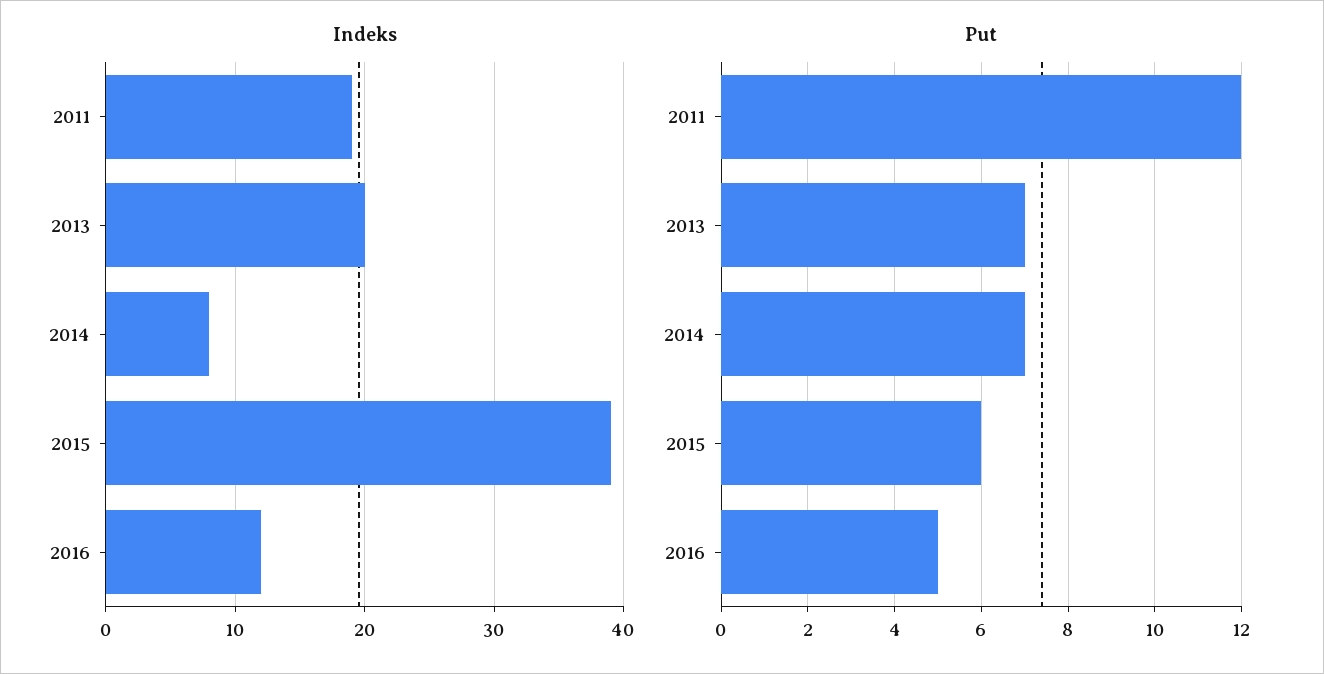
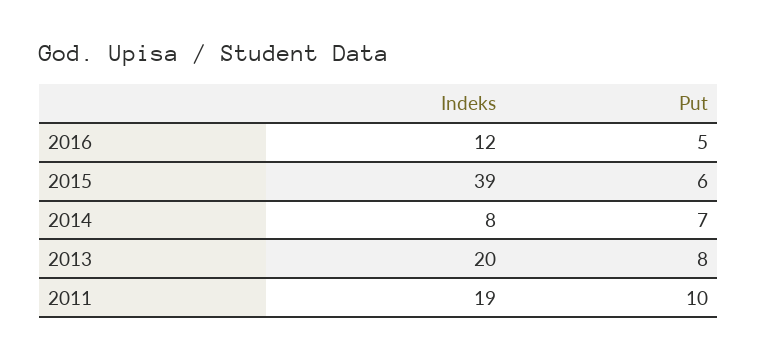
  {
    "Indeks": {
      "2011": 19,
      "2013": 20,
      "2014": 8,
      "2015": 39,
      "2016": 12
    },
    "Put": {
-     "2011": 12,
+     "2011": 10,
-     "2013": 7,
+     "2013": 8,
      "2014": 7,
      "2015": 6,
      "2016": 5
    }
  }

